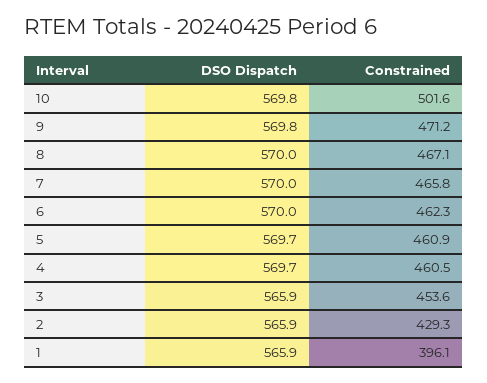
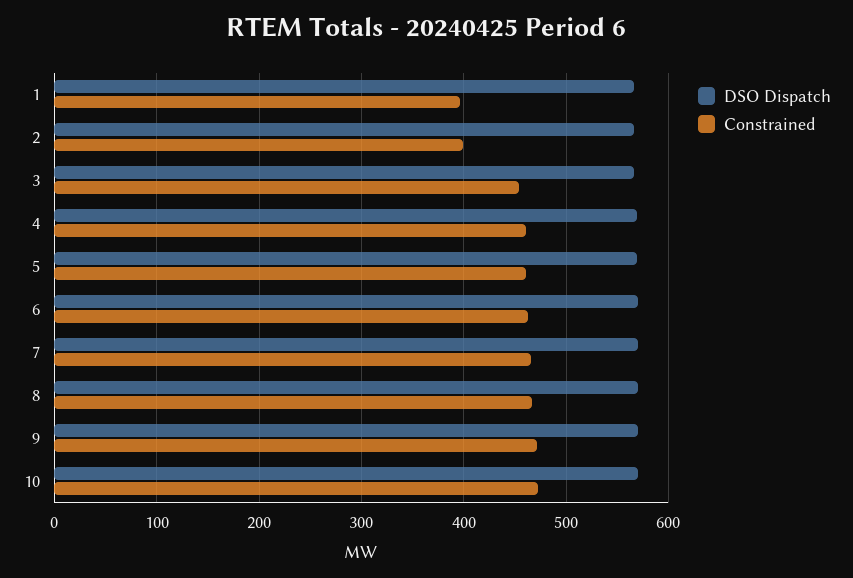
  {
    "DSO Dispatch": {
      "10": 569.8,
      "9": 569.8,
      "8": 570,
      "7": 570,
      "6": 570,
      "5": 569.7,
      "4": 569.7,
      "3": 565.9,
      "2": 565.9,
      "1": 565.9
    },
    "Constrained": {
-     "10": 501.6,
+     "10": 470,
      "9": 471.2,
      "8": 467.1,
      "7": 465.8,
      "6": 462.3,
      "5": 460.9,
      "4": 460.5,
      "3": 453.6,
-     "2": 429.3,
+     "2": 400,
      "1": 396.1
    }
  }

